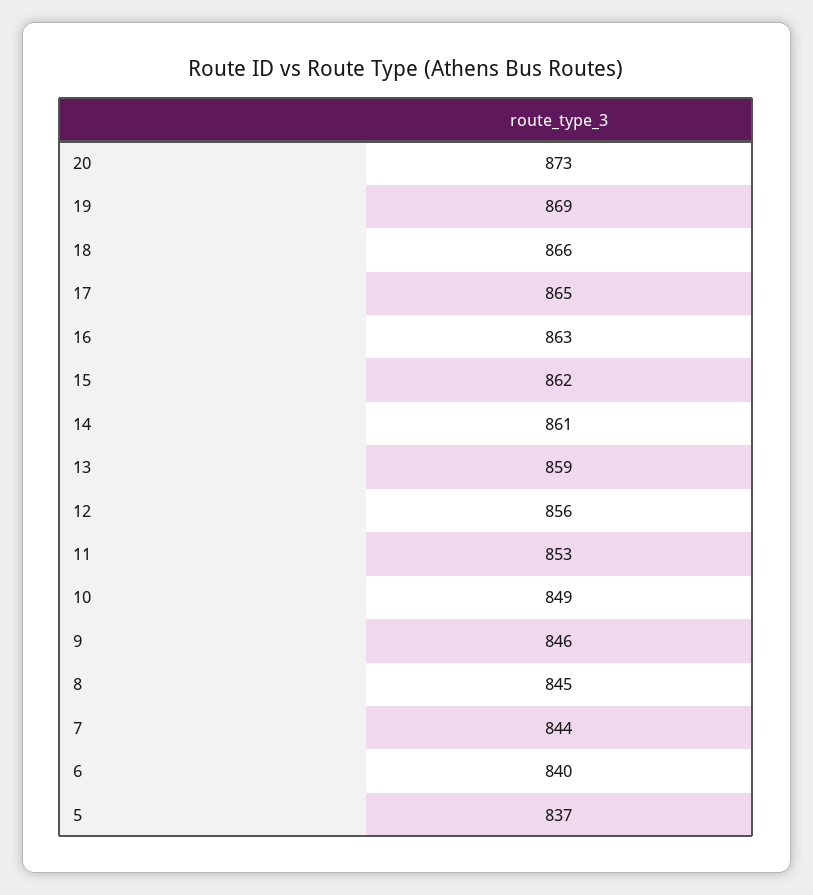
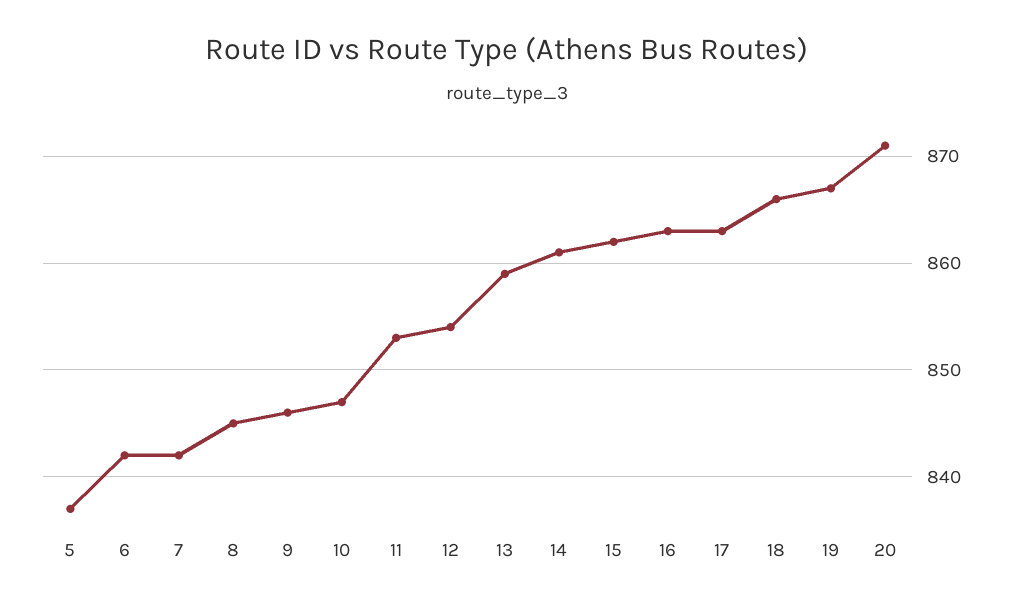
  {
-   "20": 873,
+   "20": 871,
-   "19": 869,
+   "19": 867,
    "18": 866,
-   "17": 865,
+   "17": 863,
    "16": 863,
    "15": 862,
    "14": 861,
    "13": 859,
-   "12": 856,
+   "12": 854,
    "11": 853,
-   "10": 849,
+   "10": 847,
    "9": 846,
    "8": 845,
-   "7": 844,
+   "7": 842,
-   "6": 840,
+   "6": 842,
    "5": 837
  }

